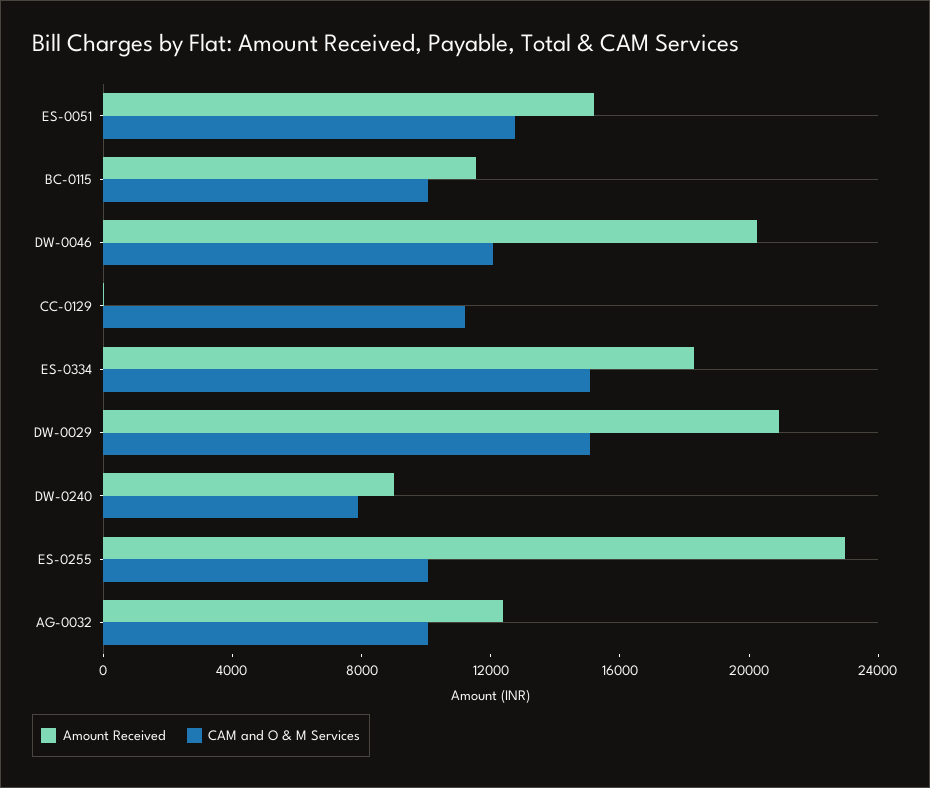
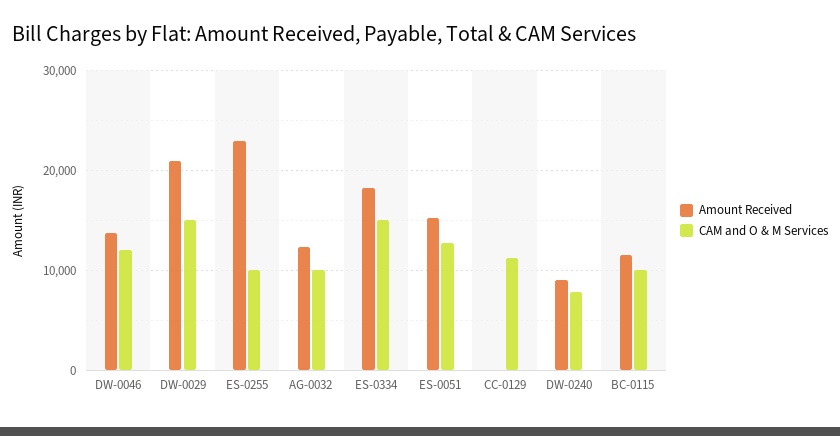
  {
    "Amount Received": {
      "ES-0051": 15000,
      "BC-0115": 12000,
-     "DW-0046": 20000,
+     "DW-0046": 14000,
      "CC-0129": 0,
      "ES-0334": 18000,
      "DW-0029": 21000,
      "DW-0240": 9000,
      "ES-0255": 23000,
      "AG-0032": 12000
    },
    "CAM and O & M Services": {
      "ES-0051": 13000,
      "BC-0115": 10000,
      "DW-0046": 12000,
      "CC-0129": 11000,
      "ES-0334": 15000,
      "DW-0029": 15000,
      "DW-0240": 8000,
      "ES-0255": 10000,
      "AG-0032": 10000
    }
  }

